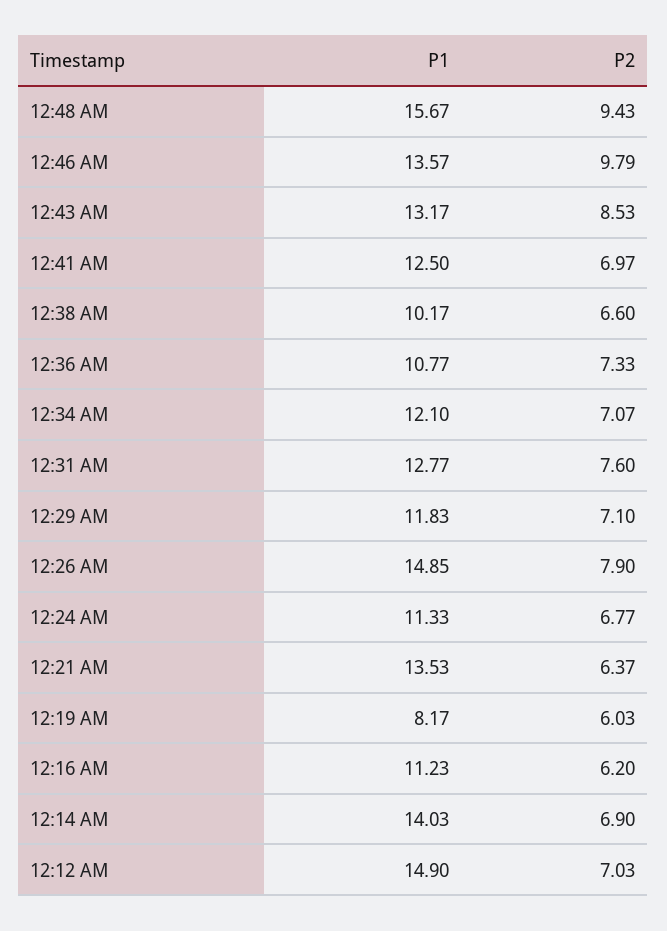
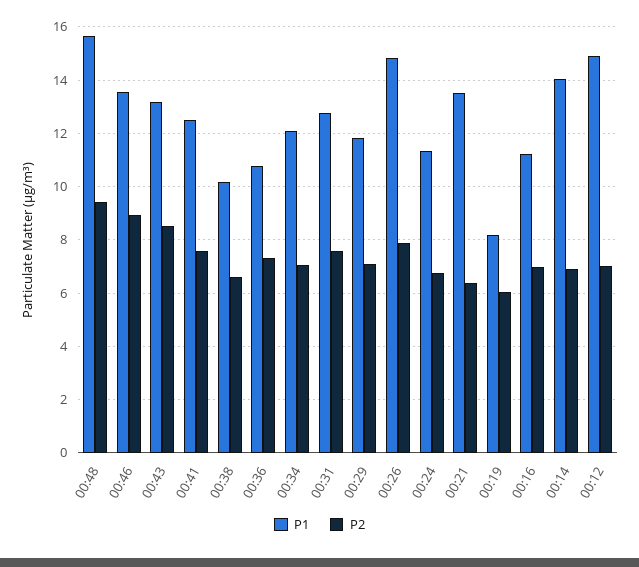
  {
    "P1": {
      "12:48 AM": 15.67,
      "12:46 AM": 13.57,
      "12:43 AM": 13.17,
      "12:41 AM": 12.5,
      "12:38 AM": 10.17,
      "12:36 AM": 10.77,
      "12:34 AM": 12.1,
      "12:31 AM": 12.77,
      "12:29 AM": 11.83,
      "12:26 AM": 14.85,
      "12:24 AM": 11.33,
      "12:21 AM": 13.53,
      "12:19 AM": 8.17,
      "12:16 AM": 11.23,
      "12:14 AM": 14.03,
      "12:12 AM": 14.9
    },
    "P2": {
      "12:48 AM": 9.43,
-     "12:46 AM": 9.79,
+     "12:46 AM": 9,
      "12:43 AM": 8.53,
-     "12:41 AM": 6.97,
+     "12:41 AM": 7.5,
      "12:38 AM": 6.6,
      "12:36 AM": 7.33,
      "12:34 AM": 7.07,
      "12:31 AM": 7.6,
      "12:29 AM": 7.1,
      "12:26 AM": 7.9,
      "12:24 AM": 6.77,
      "12:21 AM": 6.37,
      "12:19 AM": 6.03,
-     "12:16 AM": 6.2,
+     "12:16 AM": 7,
      "12:14 AM": 6.9,
      "12:12 AM": 7.03
    }
  }

